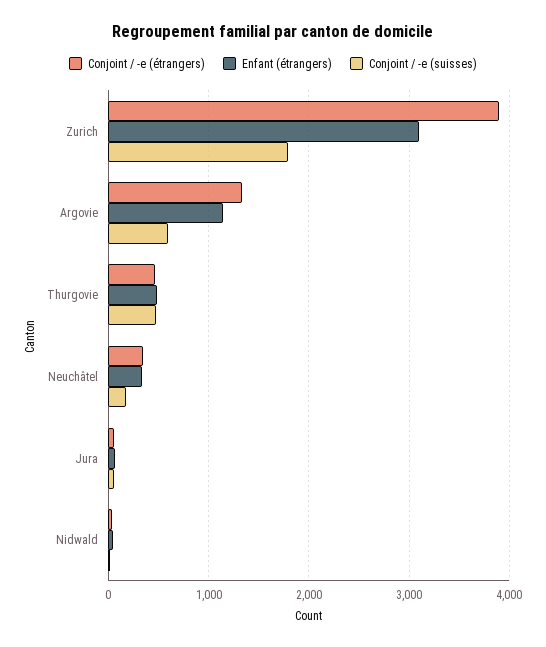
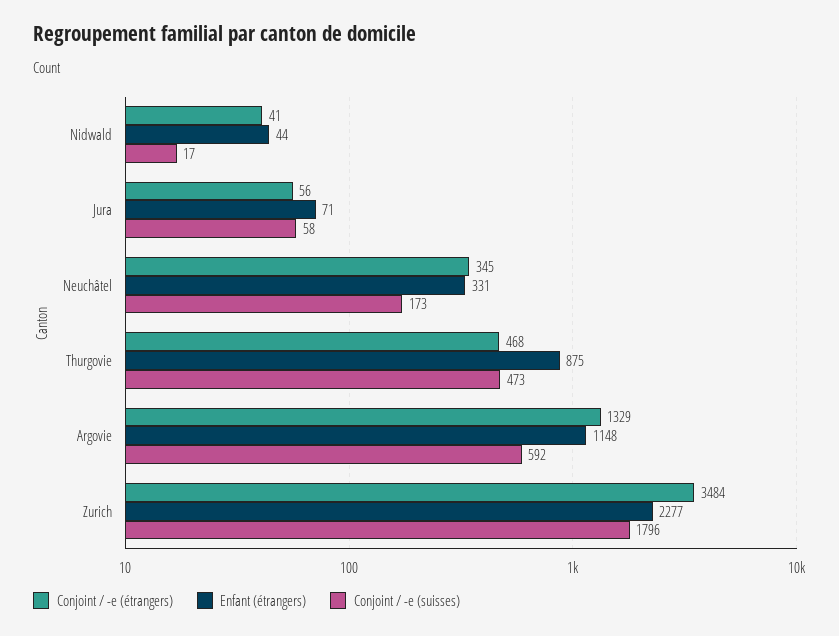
  {
    "Conjoint / -e (étrangers)": {
-     "Zurich": 3900,
+     "Zurich": 3484,
      "Argovie": 1329,
      "Thurgovie": 468,
      "Neuchâtel": 345,
      "Jura": 56,
      "Nidwald": 41
    },
    "Enfant (étrangers)": {
-     "Zurich": 3100,
+     "Zurich": 2277,
      "Argovie": 1148,
-     "Thurgovie": 500,
+     "Thurgovie": 875,
      "Neuchâtel": 331,
      "Jura": 71,
      "Nidwald": 44
    },
    "Conjoint / -e (suisses)": {
      "Zurich": 1796,
      "Argovie": 592,
      "Thurgovie": 473,
      "Neuchâtel": 173,
      "Jura": 58,
      "Nidwald": 17
    }
  }

